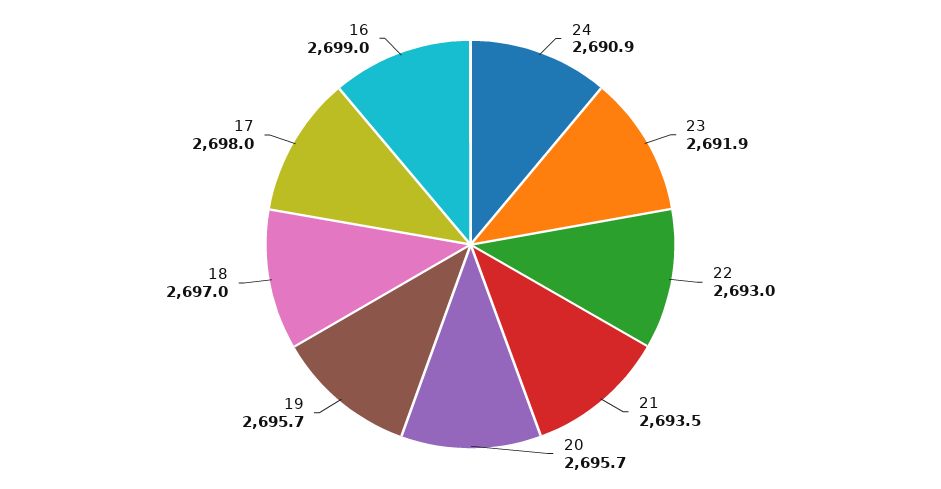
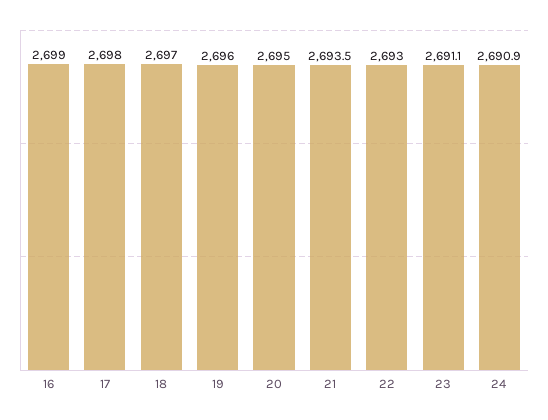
  {
    "24": 2690.9,
-   "23": 2691.9,
+   "23": 2691.1,
    "22": 2693,
    "21": 2693.5,
-   "20": 2695.7,
+   "20": 2695,
-   "19": 2695.7,
+   "19": 2696,
    "18": 2697,
    "17": 2698,
    "16": 2699
  }

